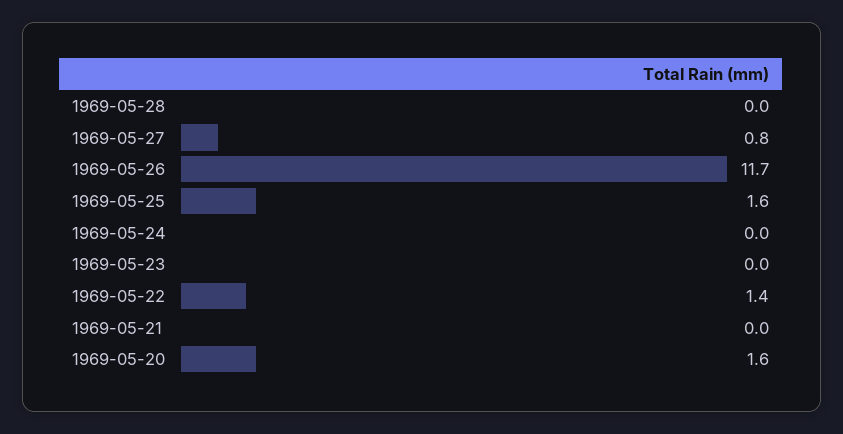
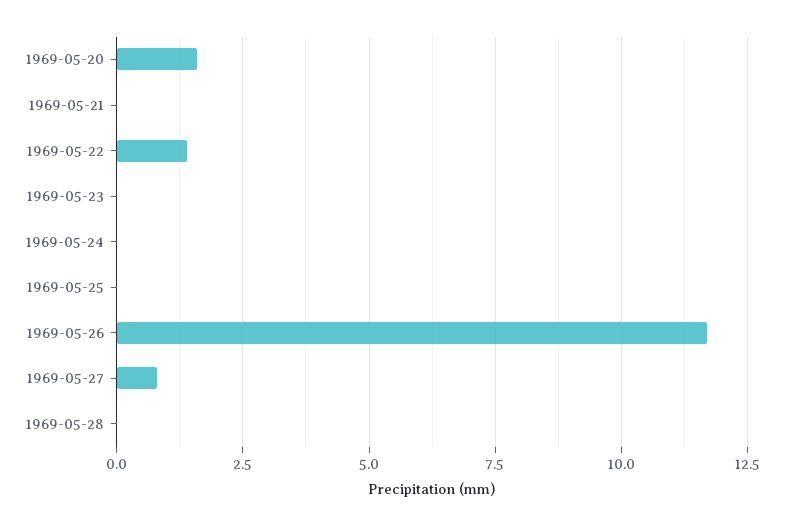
  {
    "1969-05-28": 0,
    "1969-05-27": 0.8,
    "1969-05-26": 11.7,
-   "1969-05-25": 1.6,
+   "1969-05-25": 0,
    "1969-05-24": 0,
    "1969-05-23": 0,
    "1969-05-22": 1.4,
    "1969-05-21": 0,
    "1969-05-20": 1.6
  }

